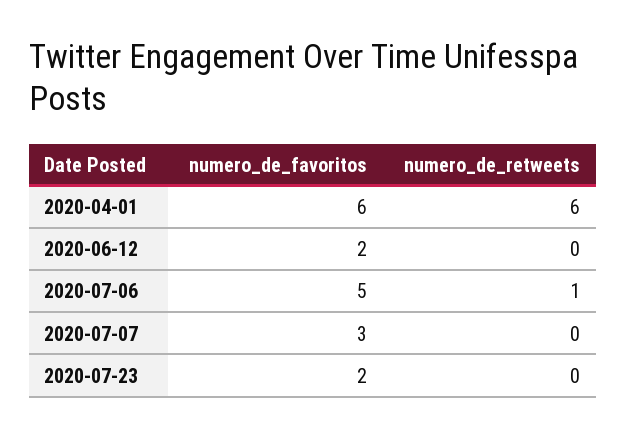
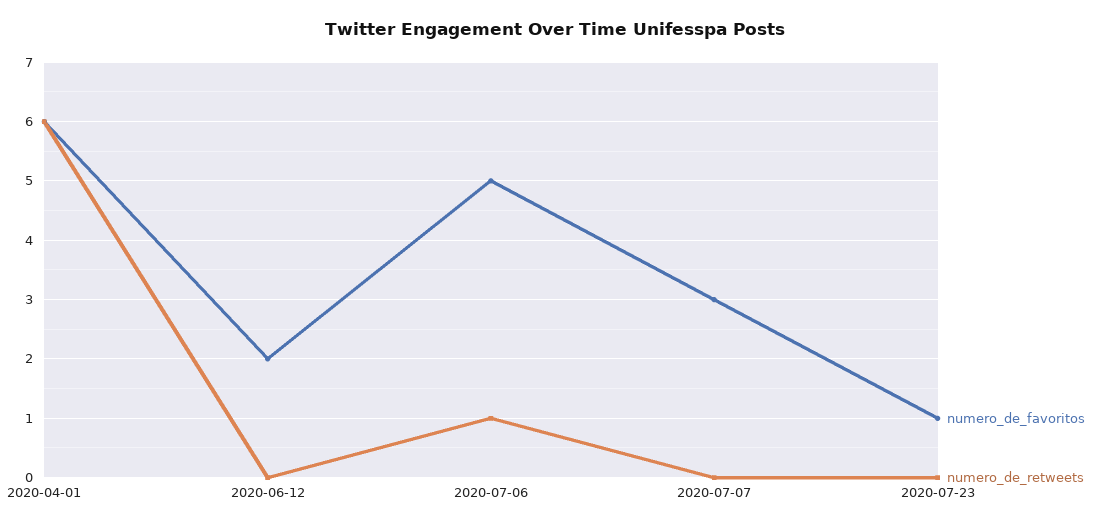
  {
    "numero_de_favoritos": {
      "2020-04-01": 6,
      "2020-06-12": 2,
      "2020-07-06": 5,
      "2020-07-07": 3,
-     "2020-07-23": 2
+     "2020-07-23": 1
    },
    "numero_de_retweets": {
      "2020-04-01": 6,
      "2020-06-12": 0,
      "2020-07-06": 1,
      "2020-07-07": 0,
      "2020-07-23": 0
    }
  }

